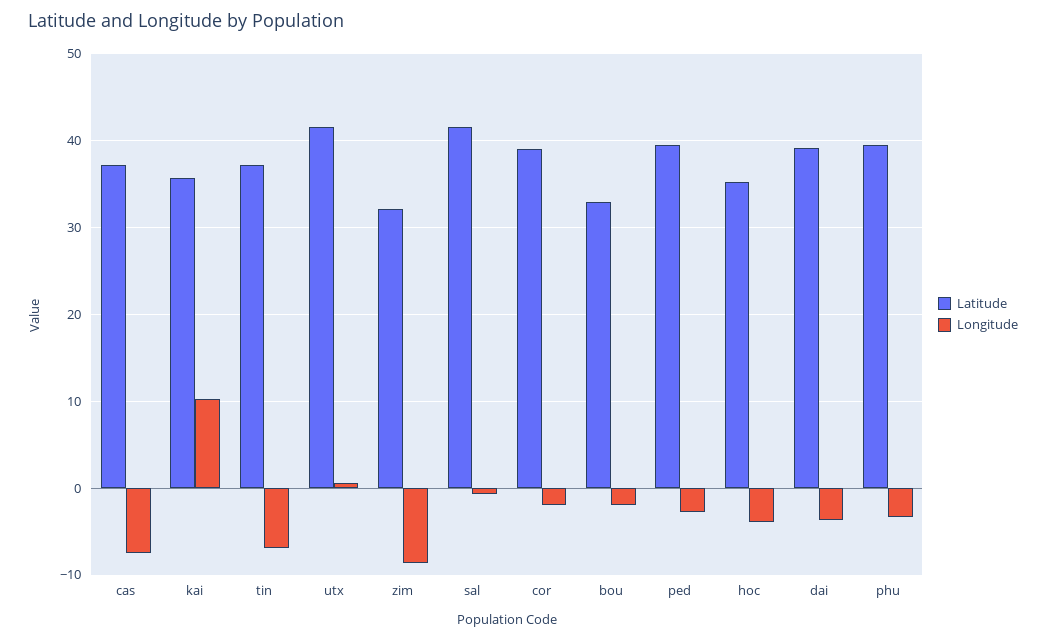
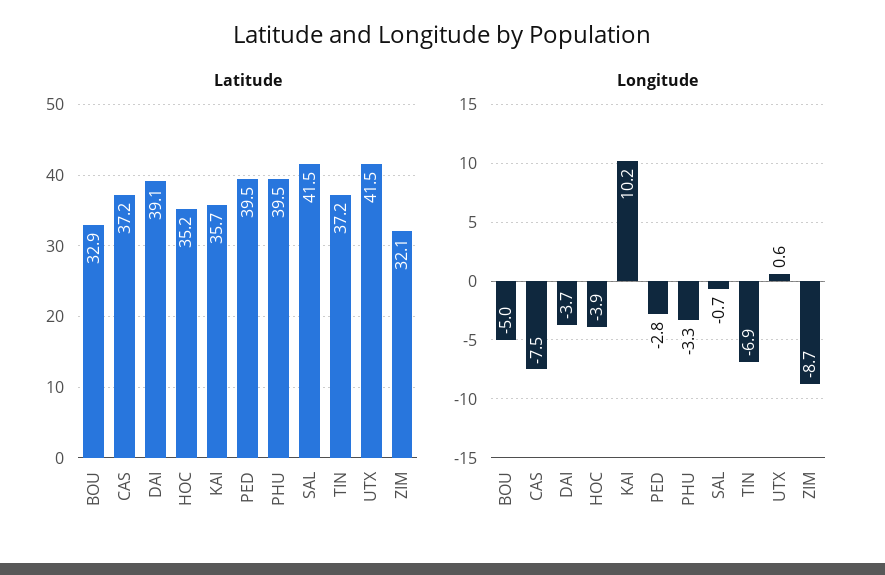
  {
    "Latitude": {
      "cas": 37.2,
      "kai": 35.7,
      "tin": 37.2,
      "utx": 41.5,
      "zim": 32.1,
      "sal": 41.5,
-     "cor": 39,
      "bou": 32.9,
      "ped": 39.5,
      "hoc": 35.2,
      "dai": 39.1,
      "phu": 39.5
    },
    "Longitude": {
      "cas": -7.5,
      "kai": 10.2,
      "tin": -6.9,
      "utx": 0.6,
      "zim": -8.7,
      "sal": -0.7,
-     "cor": -2,
-     "bou": -2,
+     "bou": -5,
      "ped": -2.8,
      "hoc": -3.9,
      "dai": -3.7,
      "phu": -3.3
    }
  }

